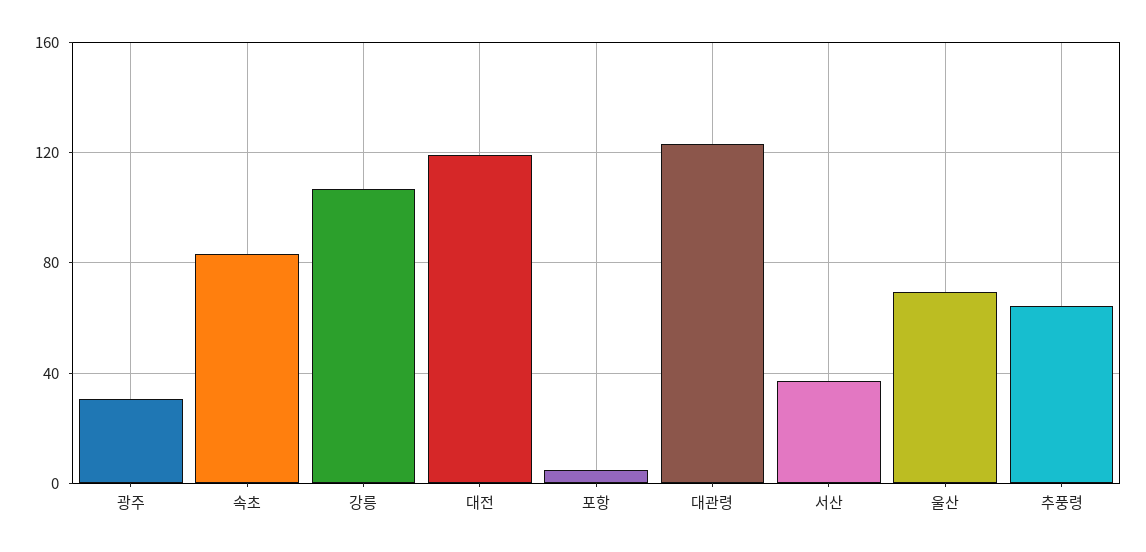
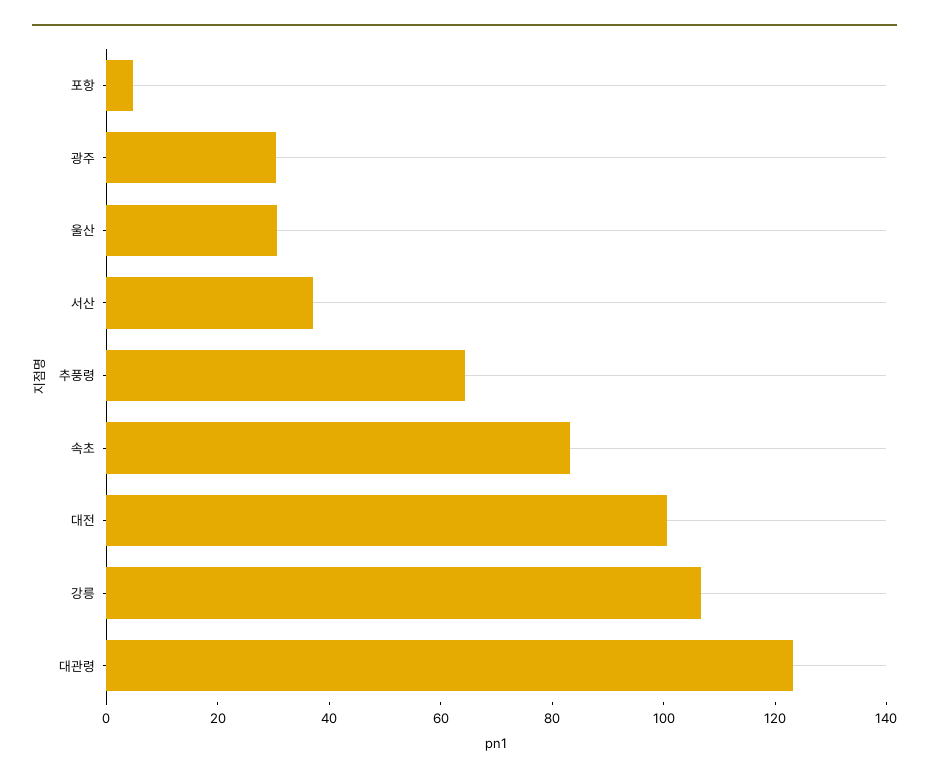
  {
    "광주": 30,
    "속초": 85,
    "강릉": 105,
-   "대전": 120,
+   "대전": 100,
    "포항": 5,
    "대관령": 125,
    "서산": 35,
-   "울산": 70,
+   "울산": 30,
    "추풍령": 65
  }

